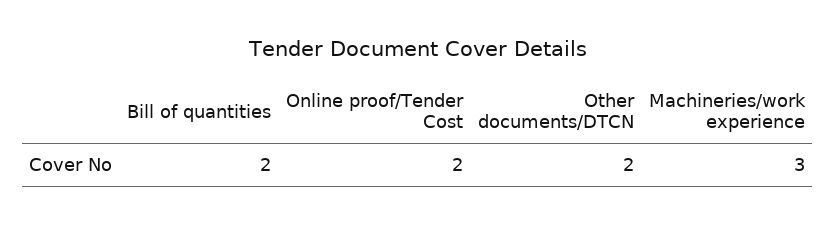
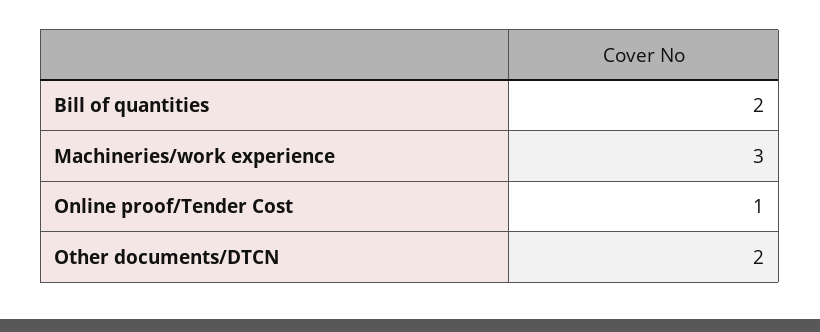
  {
    "Bill of quantities": 2,
-   "Online proof/Tender Cost": 2,
+   "Online proof/Tender Cost": 1,
    "Other documents/DTCN": 2,
    "Machineries/work experience": 3
  }

